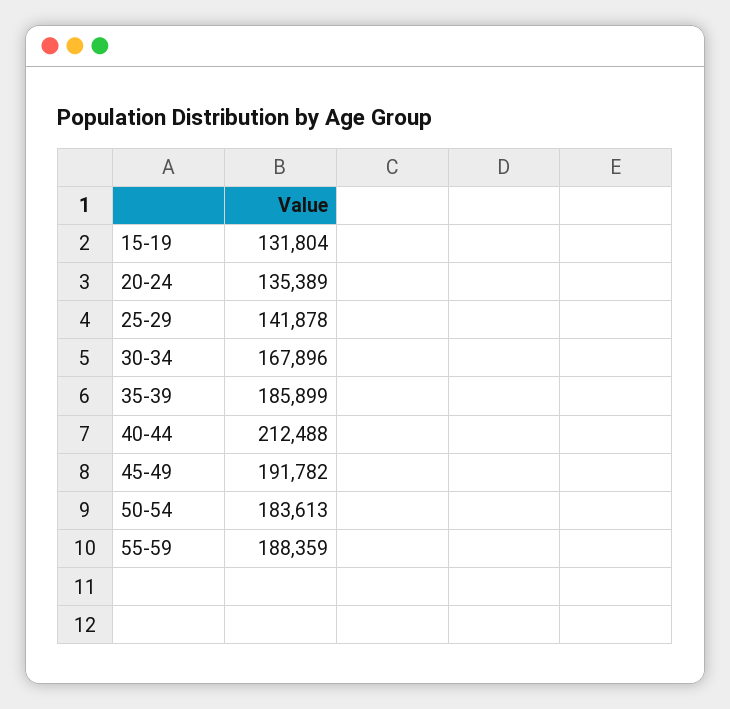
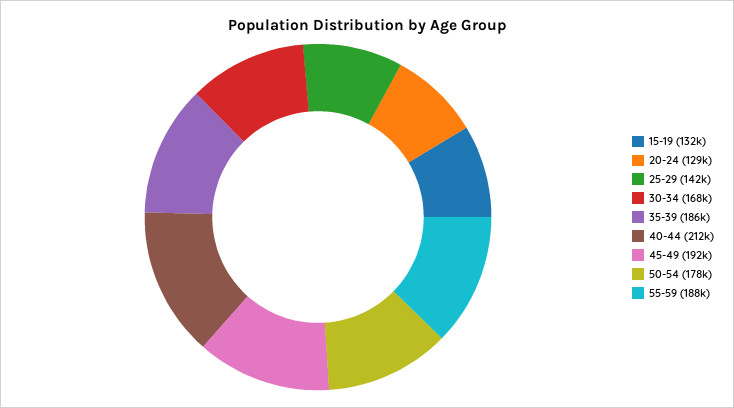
  {
    "15-19": 131804,
-   "20-24": 135389,
+   "20-24": 129000,
    "25-29": 141878,
    "30-34": 167896,
    "35-39": 185899,
    "40-44": 212488,
    "45-49": 191782,
-   "50-54": 183613,
+   "50-54": 178000,
    "55-59": 188359
  }

